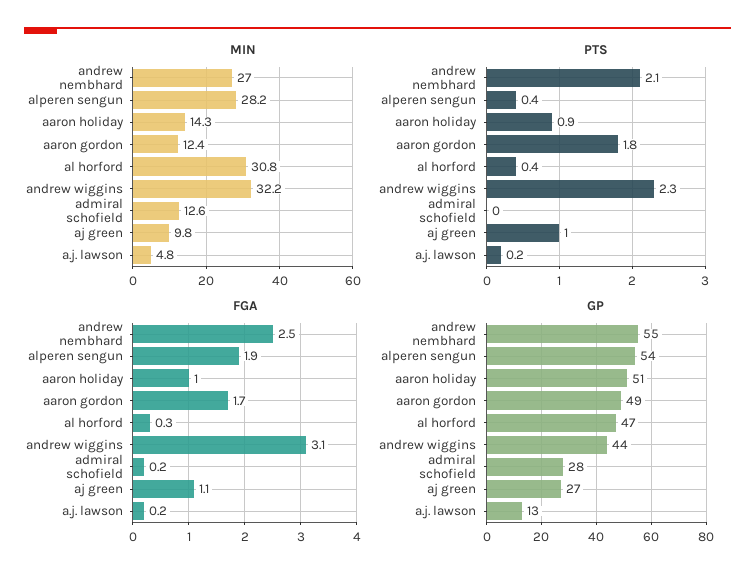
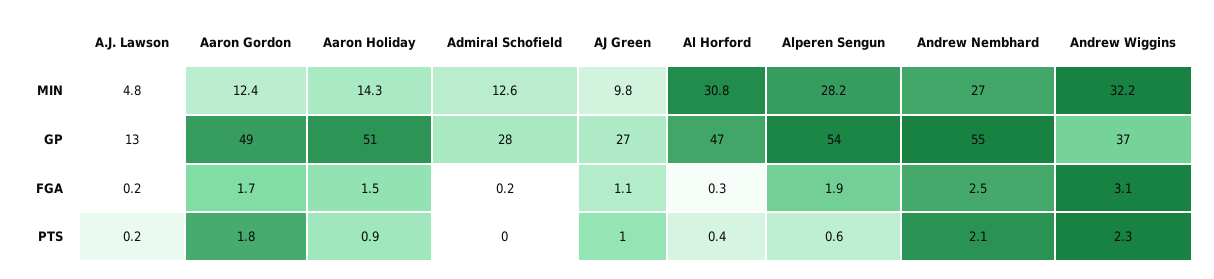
  {
    "MIN": {
      "andrew nembhard": 27,
      "alperen sengun": 28.2,
      "aaron holiday": 14.3,
      "aaron gordon": 12.4,
      "al horford": 30.8,
      "andrew wiggins": 32.2,
      "admiral schofield": 12.6,
      "aj green": 9.8,
      "a.j. lawson": 4.8
    },
    "PTS": {
      "andrew nembhard": 2.1,
-     "alperen sengun": 0.4,
+     "alperen sengun": 0.6,
      "aaron holiday": 0.9,
      "aaron gordon": 1.8,
      "al horford": 0.4,
      "andrew wiggins": 2.3,
      "admiral schofield": 0,
      "aj green": 1,
      "a.j. lawson": 0.2
    },
    "FGA": {
      "andrew nembhard": 2.5,
      "alperen sengun": 1.9,
-     "aaron holiday": 1,
+     "aaron holiday": 1.5,
      "aaron gordon": 1.7,
      "al horford": 0.3,
      "andrew wiggins": 3.1,
      "admiral schofield": 0.2,
      "aj green": 1.1,
      "a.j. lawson": 0.2
    },
    "GP": {
      "andrew nembhard": 55,
      "alperen sengun": 54,
      "aaron holiday": 51,
      "aaron gordon": 49,
      "al horford": 47,
-     "andrew wiggins": 44,
+     "andrew wiggins": 37,
      "admiral schofield": 28,
      "aj green": 27,
      "a.j. lawson": 13
    }
  }

